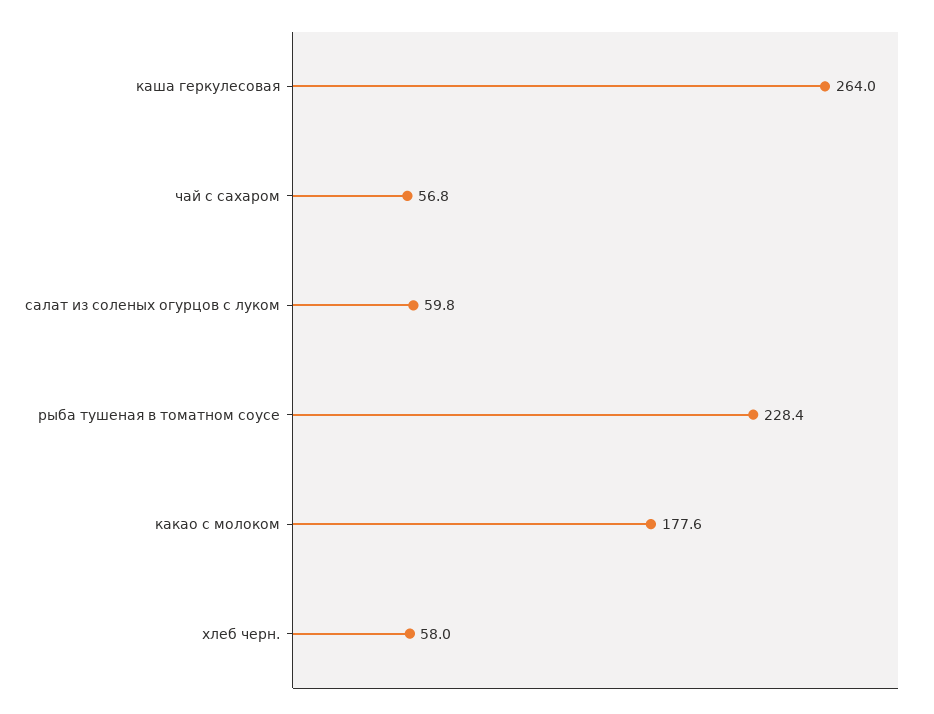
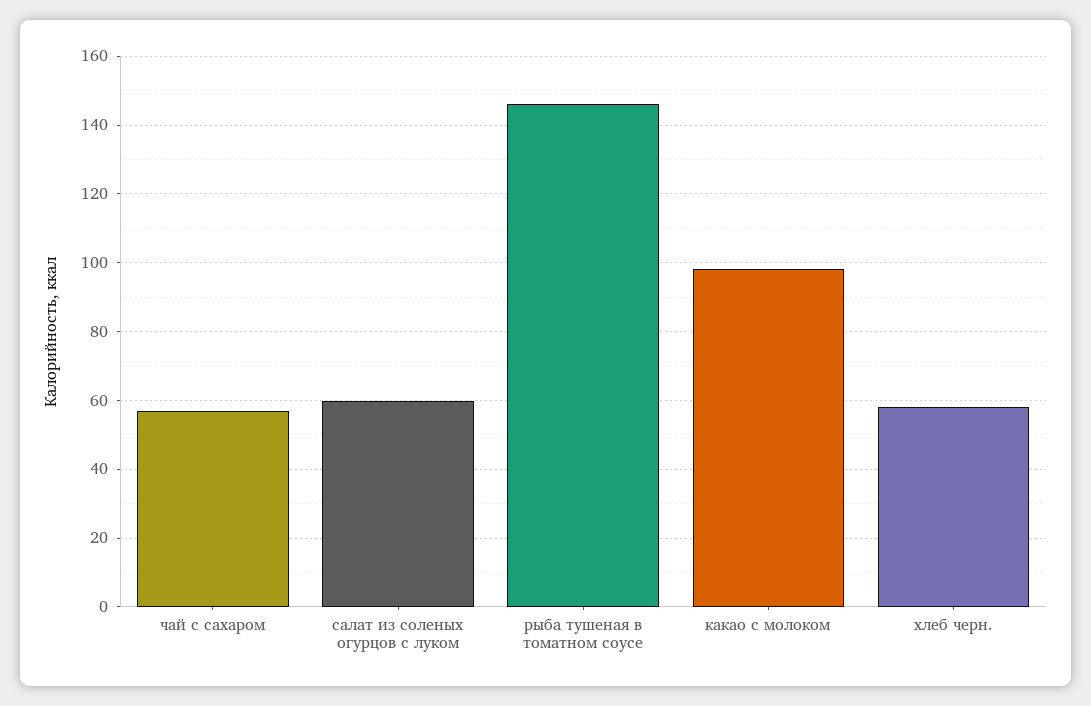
  {
-   "каша геркулесовая": 264,
    "чай с сахаром": 56.8,
    "салат из соленых огурцов с луком": 59.8,
-   "рыба тушеная в томатном соусе": 228.4,
+   "рыба тушеная в томатном соусе": 146,
-   "какао с молоком": 177.6,
+   "какао с молоком": 98,
    "хлеб черн.": 58
  }

